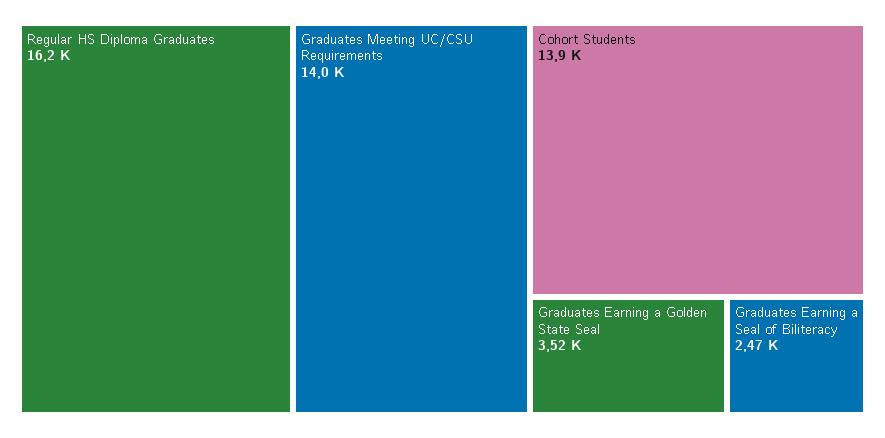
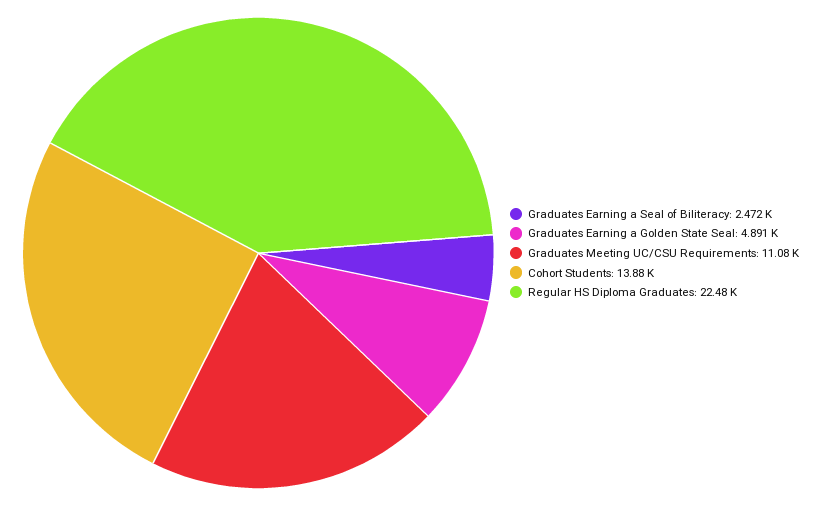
  {
-   "Regular HS Diploma Graduates": 16200,
+   "Regular HS Diploma Graduates": 22480,
-   "Graduates Meeting UC/CSU Requirements": 14000,
+   "Graduates Meeting UC/CSU Requirements": 11080,
    "Cohort Students": 13880,
-   "Graduates Earning a Golden State Seal": 3520,
+   "Graduates Earning a Golden State Seal": 4891,
    "Graduates Earning a Seal of Biliteracy": 2472
  }

